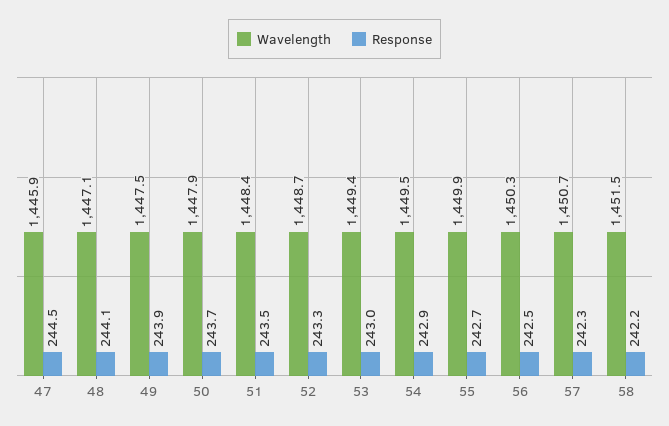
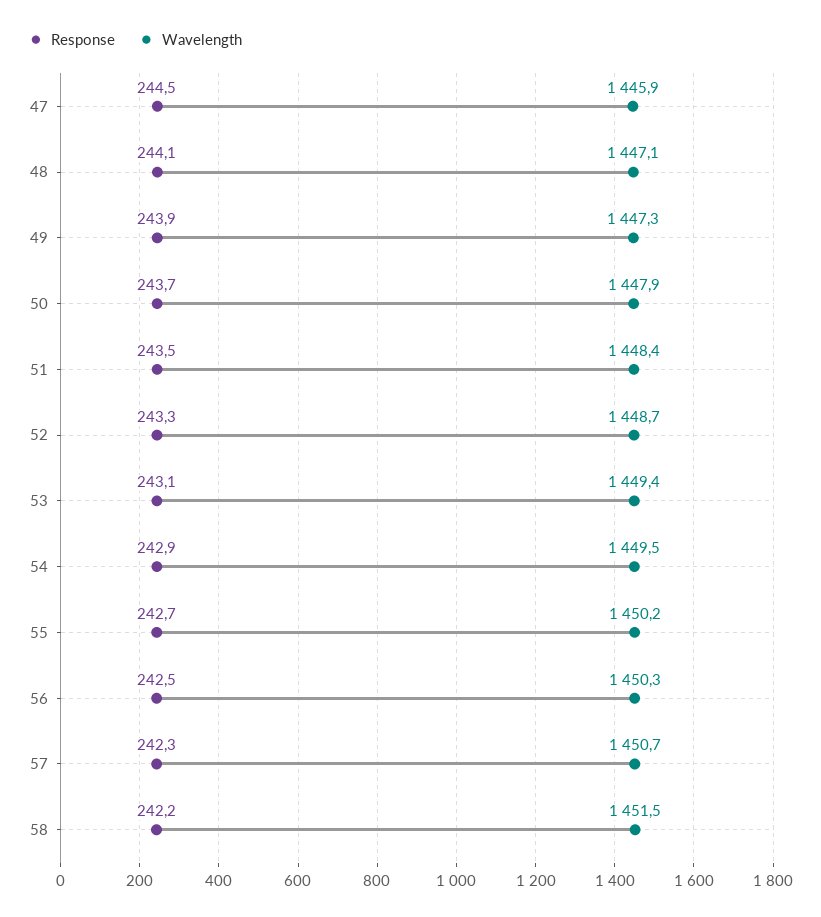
  {
    "Wavelength": {
      "47": 1445.9,
      "48": 1447.1,
-     "49": 1447.5,
+     "49": 1447.3,
      "50": 1447.9,
      "51": 1448.4,
      "52": 1448.7,
      "53": 1449.4,
      "54": 1449.5,
-     "55": 1449.9,
+     "55": 1450.2,
      "56": 1450.3,
      "57": 1450.7,
      "58": 1451.5
    },
    "Response": {
      "47": 244.5,
      "48": 244.1,
      "49": 243.9,
      "50": 243.7,
      "51": 243.5,
      "52": 243.3,
-     "53": 243,
+     "53": 243.1,
      "54": 242.9,
      "55": 242.7,
      "56": 242.5,
      "57": 242.3,
      "58": 242.2
    }
  }

